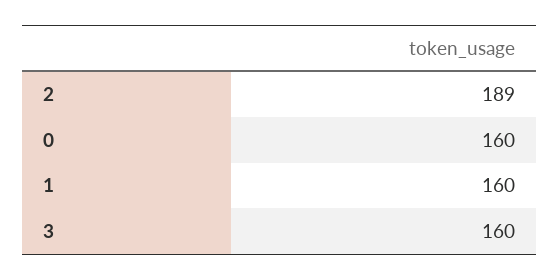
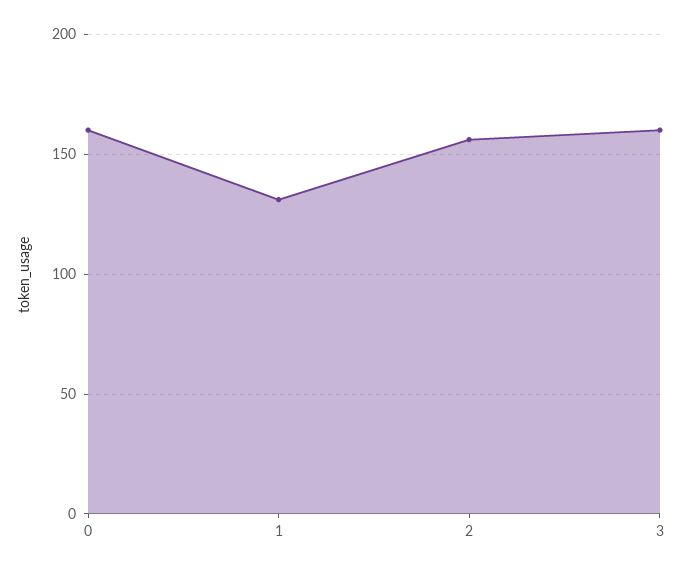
  {
-   "2": 189,
+   "2": 155,
    "0": 160,
-   "1": 160,
+   "1": 130,
    "3": 160
  }

